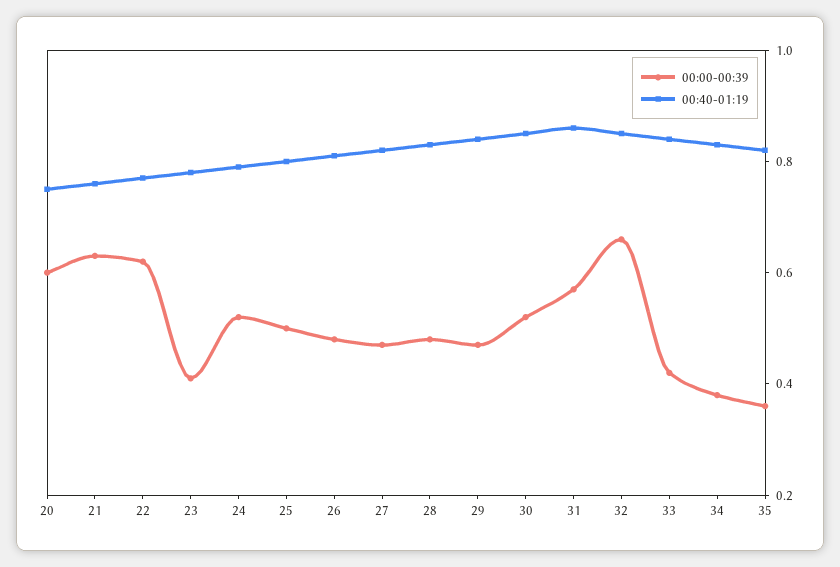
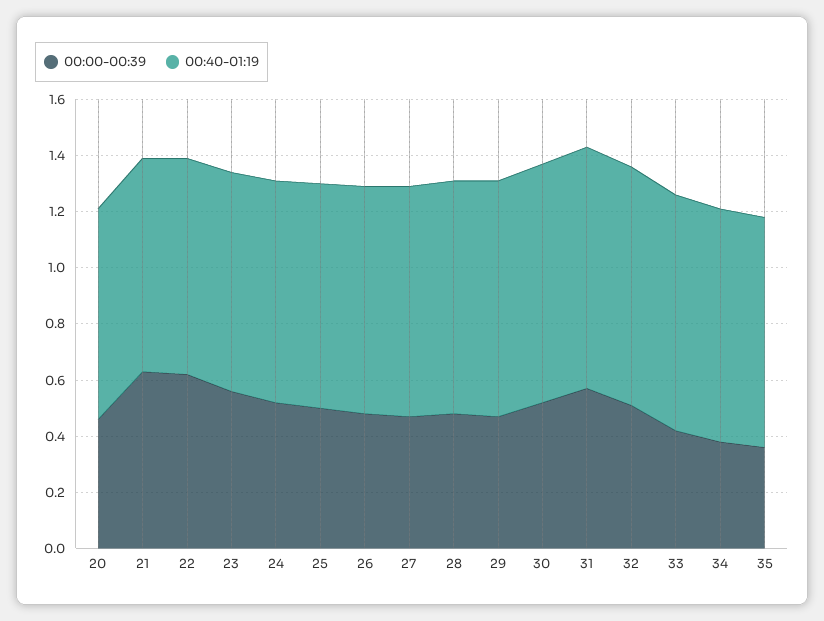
  {
    "00:00-00:39": {
-     "20": 0.6,
+     "20": 0.45,
      "21": 0.65,
      "22": 0.6,
-     "23": 0.4,
+     "23": 0.55,
      "24": 0.5,
      "25": 0.5,
      "26": 0.5,
      "27": 0.45,
      "28": 0.5,
      "29": 0.45,
      "30": 0.5,
      "31": 0.55,
-     "32": 0.65,
+     "32": 0.5,
      "33": 0.4,
      "34": 0.4,
      "35": 0.35
    },
    "00:40-01:19": {
      "20": 0.75,
      "21": 0.75,
      "22": 0.75,
      "23": 0.8,
      "24": 0.8,
      "25": 0.8,
      "26": 0.8,
      "27": 0.8,
      "28": 0.85,
      "29": 0.85,
      "30": 0.85,
      "31": 0.85,
      "32": 0.85,
      "33": 0.85,
      "34": 0.85,
      "35": 0.8
    }
  }

